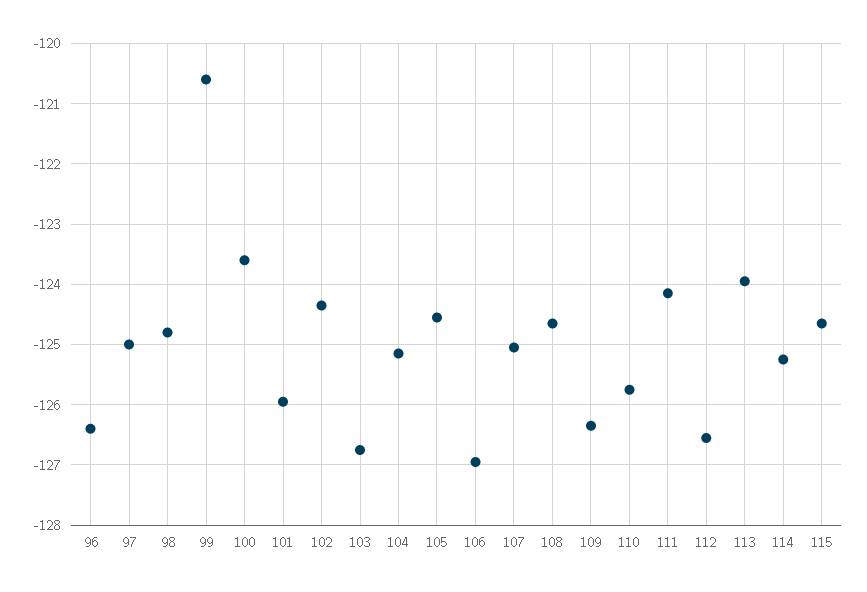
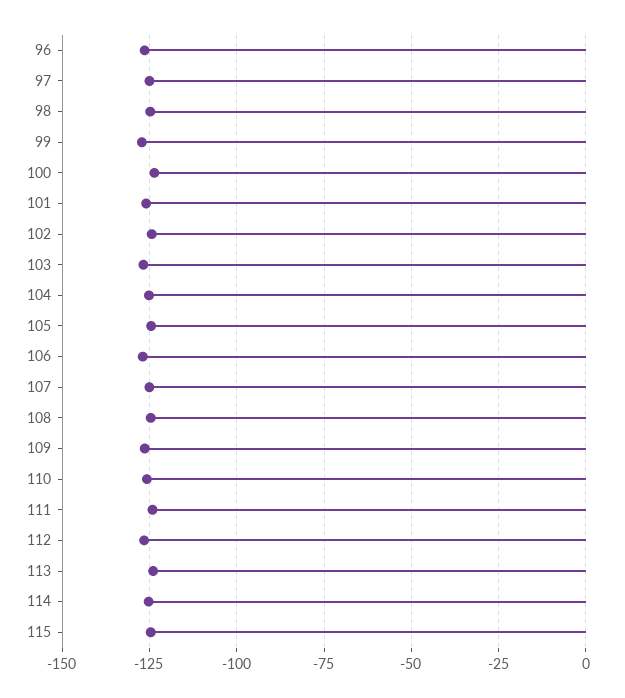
  {
    "96": -126.4,
    "97": -125,
    "98": -124.8,
-   "99": -120.6,
+   "99": -127.5,
    "100": -123.6,
    "101": -126,
    "102": -124.4,
    "103": -126.8,
    "104": -125.2,
    "105": -124.6,
    "106": -127,
    "107": -125.1,
    "108": -124.7,
    "109": -126.4,
    "110": -125.8,
    "111": -124.2,
    "112": -126.6,
    "113": -124,
    "114": -125.3,
    "115": -124.7
  }

